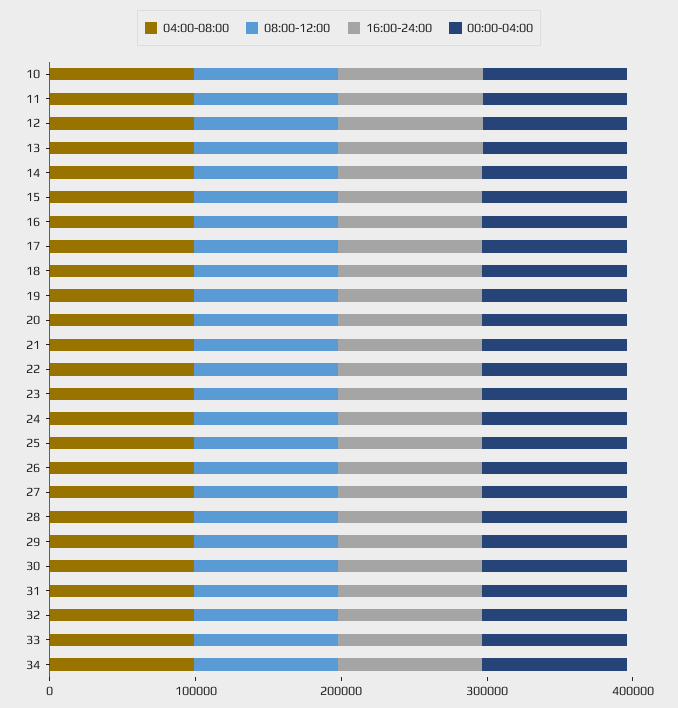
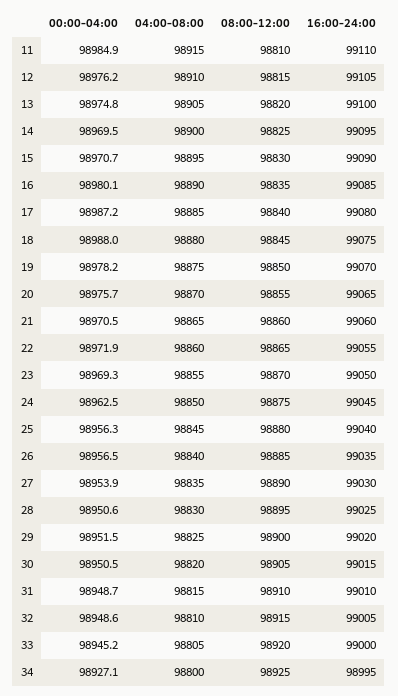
  {
    "04:00-08:00": {
-     "10": 100000,
      "11": 98915,
      "12": 98910,
      "13": 98905,
      "14": 98900,
      "15": 98895,
      "16": 98890,
      "17": 98885,
      "18": 98880,
      "19": 98875,
      "20": 98870,
      "21": 98865,
      "22": 98860,
      "23": 98855,
      "24": 98850,
      "25": 98845,
      "26": 98840,
      "27": 98835,
      "28": 98830,
      "29": 98825,
      "30": 98820,
      "31": 98815,
      "32": 98810,
      "33": 98805,
      "34": 98800
    },
    "08:00-12:00": {
-     "10": 100000,
      "11": 98810,
      "12": 98815,
      "13": 98820,
      "14": 98825,
      "15": 98830,
      "16": 98835,
      "17": 98840,
      "18": 98845,
      "19": 98850,
      "20": 98855,
      "21": 98860,
      "22": 98865,
      "23": 98870,
      "24": 98875,
      "25": 98880,
      "26": 98885,
      "27": 98890,
      "28": 98895,
      "29": 98900,
      "30": 98905,
      "31": 98910,
      "32": 98915,
      "33": 98920,
      "34": 98925
    },
    "16:00-24:00": {
-     "10": 100000,
      "11": 99110,
      "12": 99105,
      "13": 99100,
      "14": 99095,
      "15": 99090,
      "16": 99085,
      "17": 99080,
      "18": 99075,
      "19": 99070,
      "20": 99065,
      "21": 99060,
      "22": 99055,
      "23": 99050,
      "24": 99045,
      "25": 99040,
      "26": 99035,
      "27": 99030,
      "28": 99025,
      "29": 99020,
      "30": 99015,
      "31": 99010,
      "32": 99005,
      "33": 99000,
      "34": 98995
    },
    "00:00-04:00": {
-     "10": 100000,
      "11": 98984.9,
      "12": 98976.2,
      "13": 98974.8,
      "14": 98969.5,
      "15": 98970.7,
      "16": 98980.1,
      "17": 98987.2,
      "18": 98988,
      "19": 98978.2,
      "20": 98975.7,
      "21": 98970.5,
      "22": 98971.9,
      "23": 98969.3,
      "24": 98962.5,
      "25": 98956.3,
      "26": 98956.5,
      "27": 98953.9,
      "28": 98950.6,
      "29": 98951.5,
      "30": 98950.5,
      "31": 98948.7,
      "32": 98948.6,
      "33": 98945.2,
      "34": 98927.1
    }
  }

